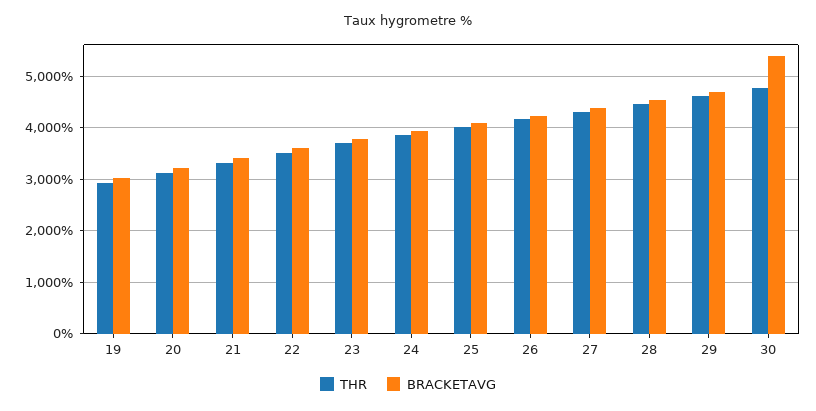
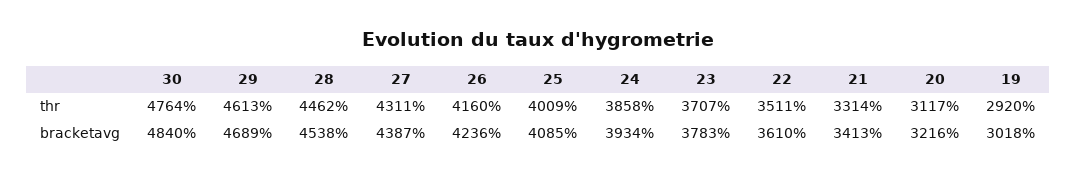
  {
    "THR": {
      "19": 2920,
      "20": 3117,
      "21": 3314,
      "22": 3511,
      "23": 3707,
      "24": 3858,
      "25": 4009,
      "26": 4160,
      "27": 4311,
      "28": 4462,
      "29": 4613,
      "30": 4764
    },
    "BRACKETAVG": {
      "19": 3018,
      "20": 3216,
      "21": 3413,
      "22": 3610,
      "23": 3783,
      "24": 3934,
      "25": 4085,
      "26": 4236,
      "27": 4387,
      "28": 4538,
      "29": 4689,
-     "30": 5400
+     "30": 4840
    }
  }

